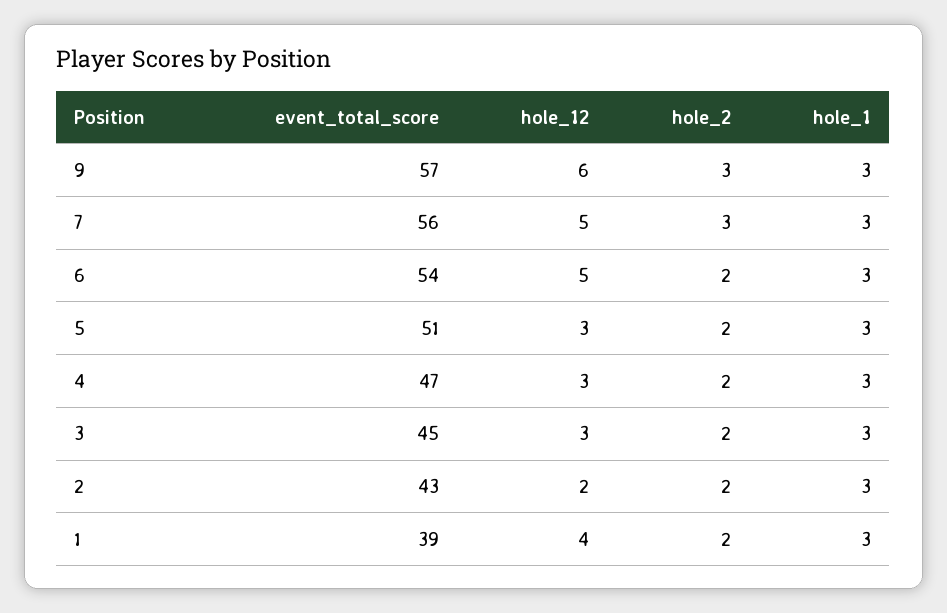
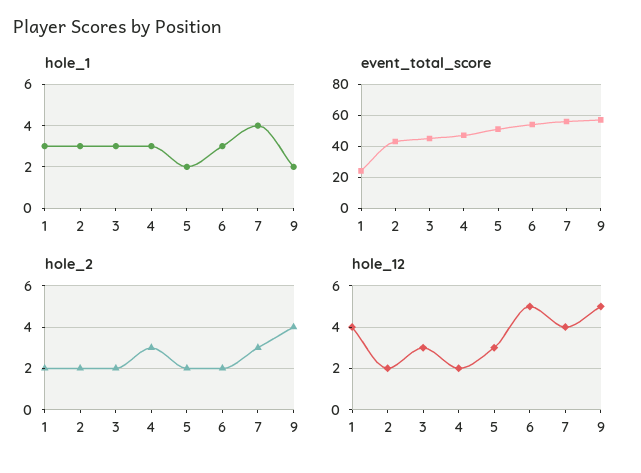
  {
    "event_total_score": {
      "9": 57,
      "7": 56,
      "6": 54,
      "5": 51,
      "4": 47,
      "3": 45,
      "2": 43,
-     "1": 39
+     "1": 25
    },
    "hole_12": {
-     "9": 6,
+     "9": 5,
-     "7": 5,
+     "7": 4,
      "6": 5,
      "5": 3,
-     "4": 3,
+     "4": 2,
      "3": 3,
      "2": 2,
      "1": 4
    },
    "hole_2": {
-     "9": 3,
+     "9": 4,
      "7": 3,
      "6": 2,
      "5": 2,
-     "4": 2,
+     "4": 3,
      "3": 2,
      "2": 2,
      "1": 2
    },
    "hole_1": {
-     "9": 3,
+     "9": 2,
-     "7": 3,
+     "7": 4,
      "6": 3,
-     "5": 3,
+     "5": 2,
      "4": 3,
      "3": 3,
      "2": 3,
      "1": 3
    }
  }

